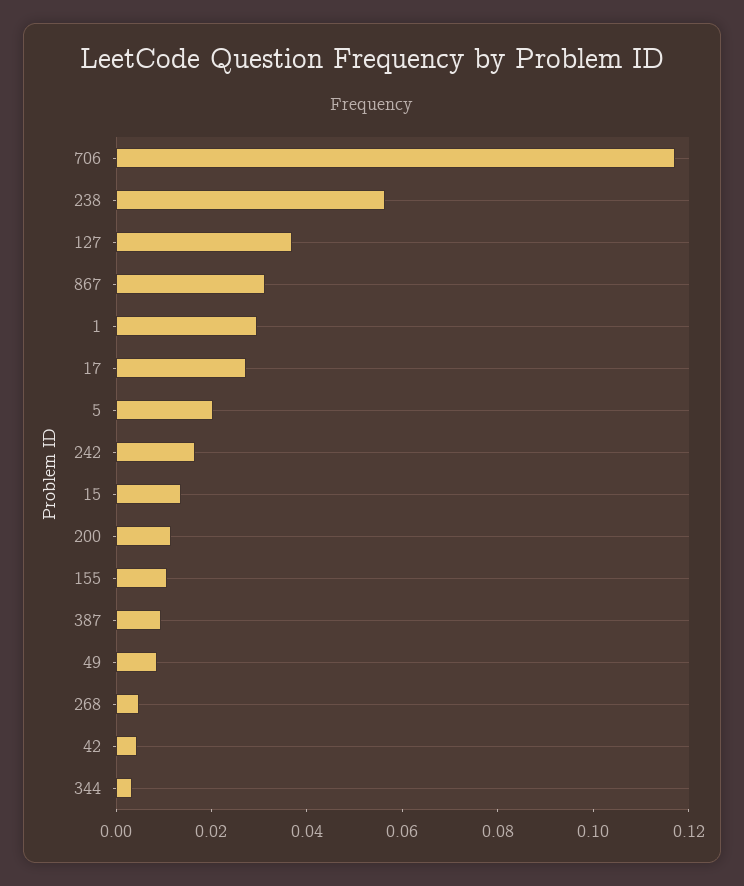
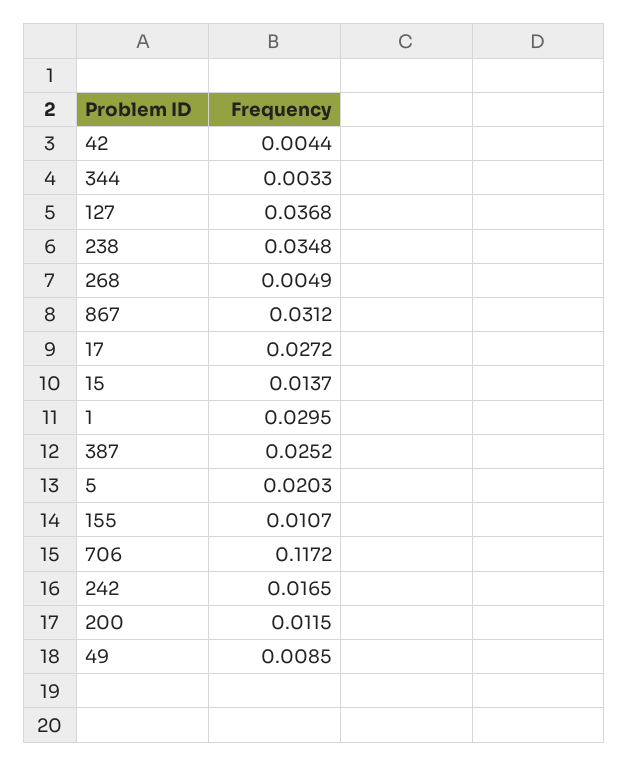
  {
    "706": 0.1172,
-   "238": 0.055,
+   "238": 0.0348,
    "127": 0.0368,
    "867": 0.0312,
    "1": 0.0295,
    "17": 0.0272,
    "5": 0.0203,
    "242": 0.0165,
    "15": 0.0137,
    "200": 0.0115,
    "155": 0.0107,
-   "387": 0.01,
+   "387": 0.0252,
    "49": 0.0085,
    "268": 0.0049,
    "42": 0.0044,
    "344": 0.0033
  }

